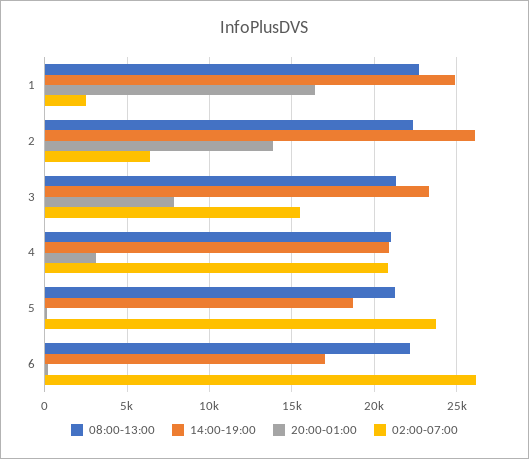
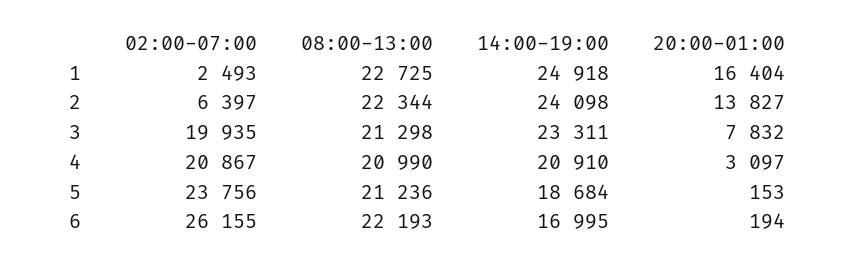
  {
    "08:00-13:00": {
      "1": 22725,
      "2": 22344,
      "3": 21298,
      "4": 20990,
      "5": 21236,
      "6": 22193
    },
    "14:00-19:00": {
      "1": 24918,
-     "2": 26000,
+     "2": 24098,
      "3": 23311,
      "4": 20910,
      "5": 18684,
      "6": 16995
    },
    "20:00-01:00": {
      "1": 16404,
      "2": 13827,
      "3": 7832,
      "4": 3097,
      "5": 153,
      "6": 194
    },
    "02:00-07:00": {
      "1": 2493,
      "2": 6397,
-     "3": 15500,
+     "3": 19935,
      "4": 20867,
      "5": 23756,
      "6": 26155
    }
  }

